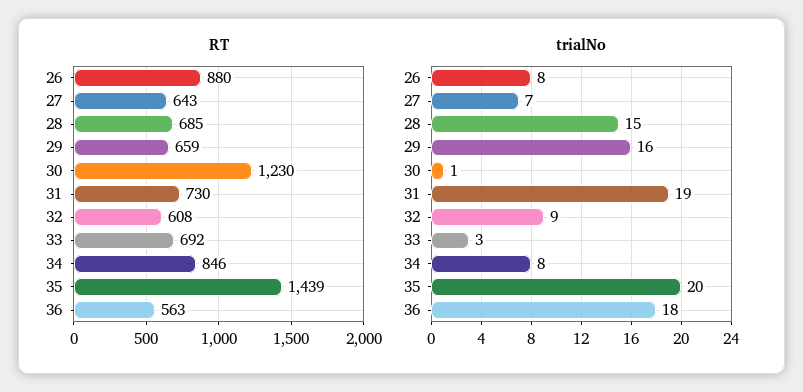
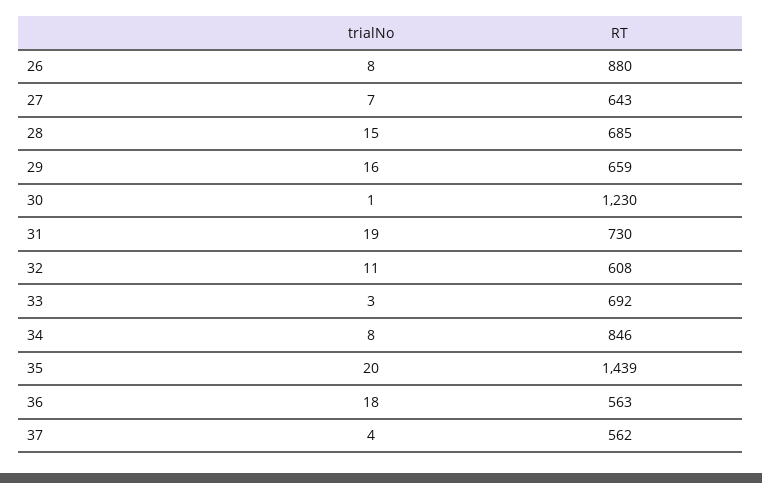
  {
    "RT": {
      "26": 880,
      "27": 643,
      "28": 685,
      "29": 659,
      "30": 1230,
      "31": 730,
      "32": 608,
      "33": 692,
      "34": 846,
      "35": 1439,
-     "36": 563
+     "36": 563,
+     "37": 562
    },
    "trialNo": {
      "26": 8,
      "27": 7,
      "28": 15,
      "29": 16,
      "30": 1,
      "31": 19,
-     "32": 9,
+     "32": 11,
      "33": 3,
      "34": 8,
      "35": 20,
-     "36": 18
+     "36": 18,
+     "37": 4
    }
  }

